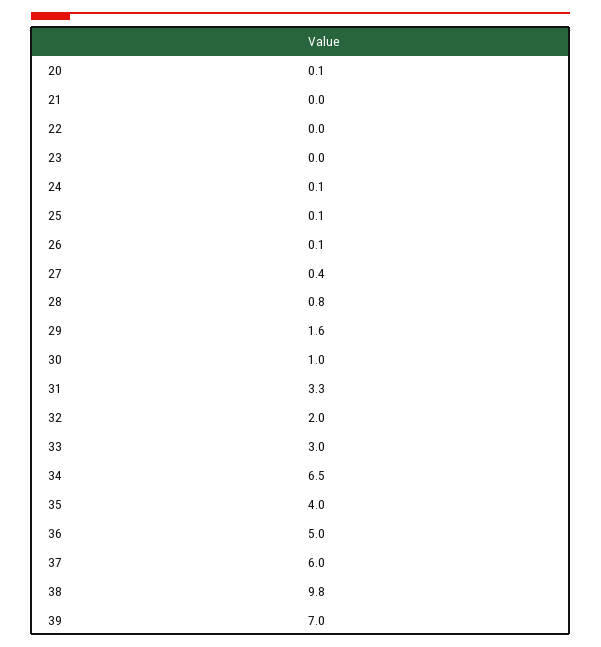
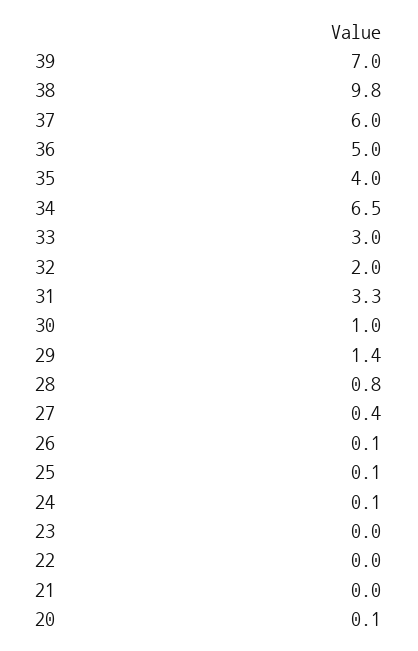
  {
    "20": 0.1,
    "21": 0,
    "22": 0,
    "23": 0,
    "24": 0.1,
    "25": 0.1,
    "26": 0.1,
    "27": 0.4,
    "28": 0.8,
-   "29": 1.6,
+   "29": 1.4,
    "30": 1,
    "31": 3.3,
    "32": 2,
    "33": 3,
    "34": 6.5,
    "35": 4,
    "36": 5,
    "37": 6,
    "38": 9.8,
    "39": 7
  }

